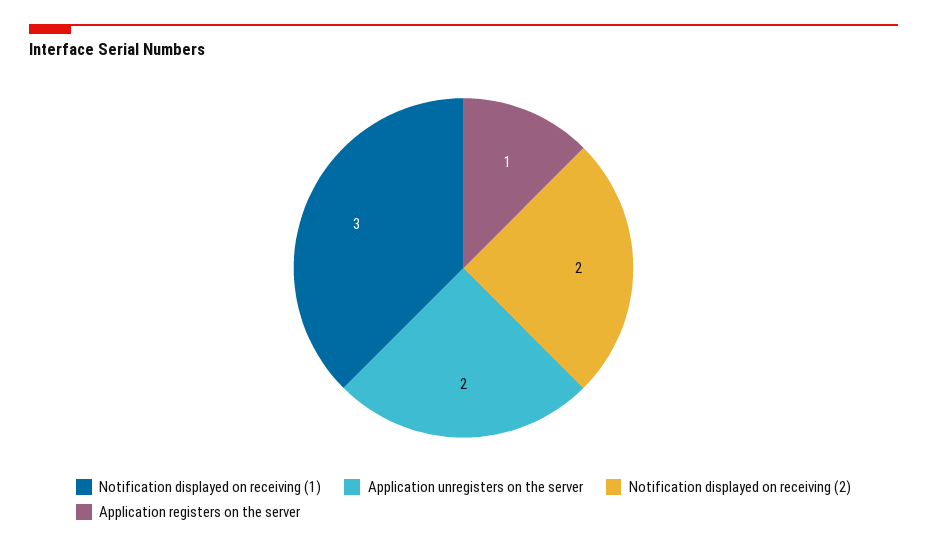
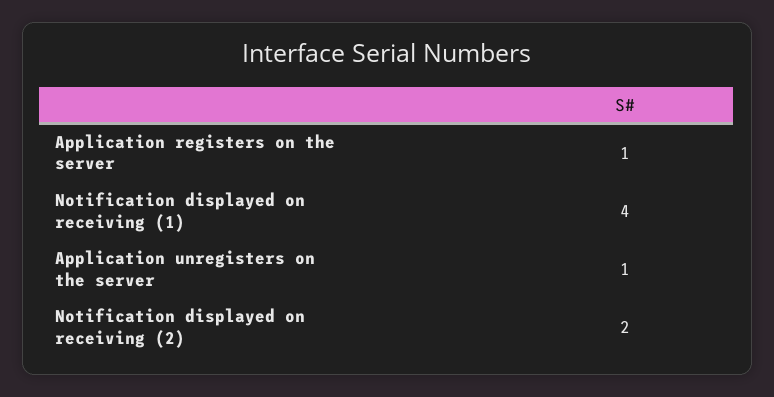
  {
-   "Notification displayed on receiving (1)": 3,
+   "Notification displayed on receiving (1)": 4,
-   "Application unregisters on the server": 2,
+   "Application unregisters on the server": 1,
    "Notification displayed on receiving (2)": 2,
    "Application registers on the server": 1
  }

